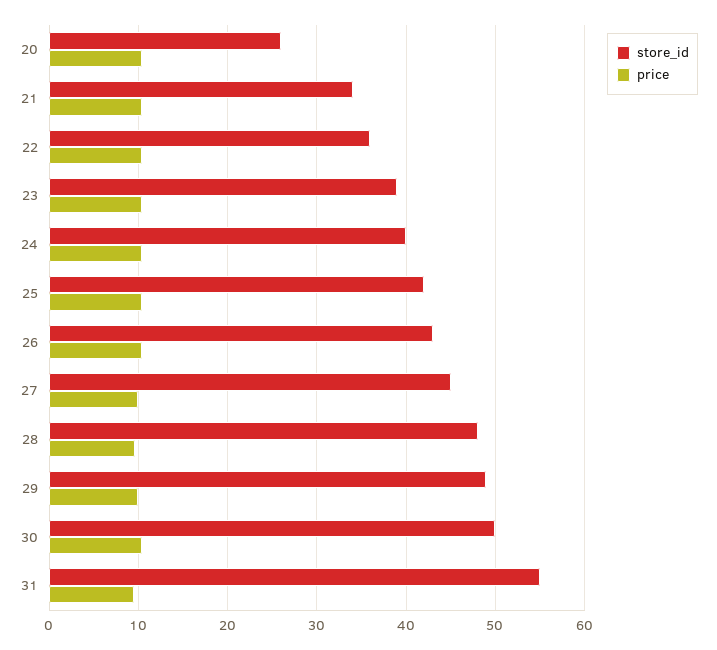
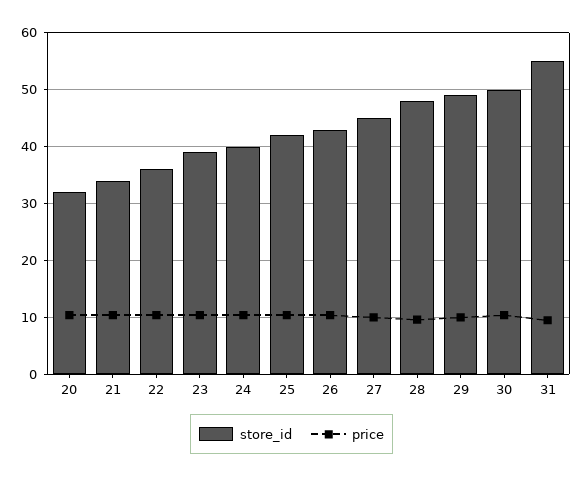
  {
    "store_id": {
-     "20": 26,
+     "20": 32,
      "21": 34,
      "22": 36,
      "23": 39,
      "24": 40,
      "25": 42,
      "26": 43,
      "27": 45,
      "28": 48,
      "29": 49,
      "30": 50,
      "31": 55
    },
    "price": {
      "20": 10,
      "21": 10,
      "22": 10,
      "23": 10,
      "24": 10,
      "25": 10,
      "26": 10,
      "27": 10,
      "28": 10,
      "29": 10,
      "30": 10,
      "31": 10
    }
  }

